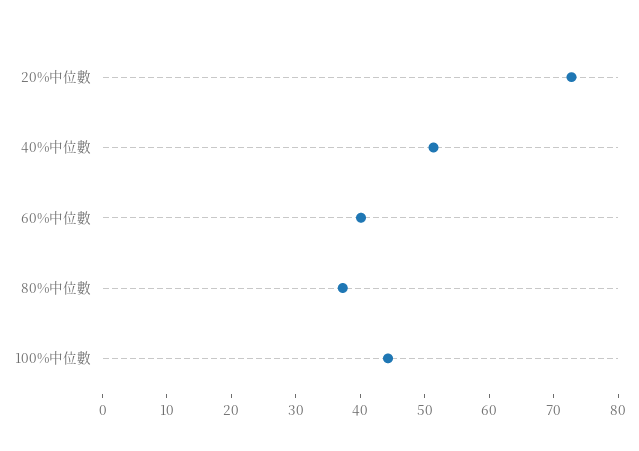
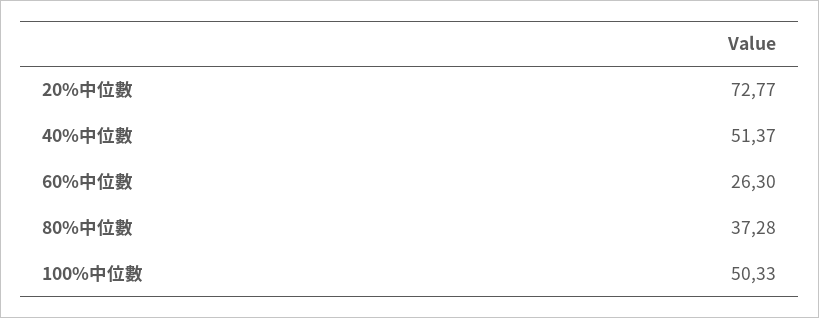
  {
    "20%中位數": 72.77,
    "40%中位數": 51.37,
-   "60%中位數": 40,
+   "60%中位數": 26.3,
    "80%中位數": 37.28,
-   "100%中位數": 44
+   "100%中位數": 50.33
  }

